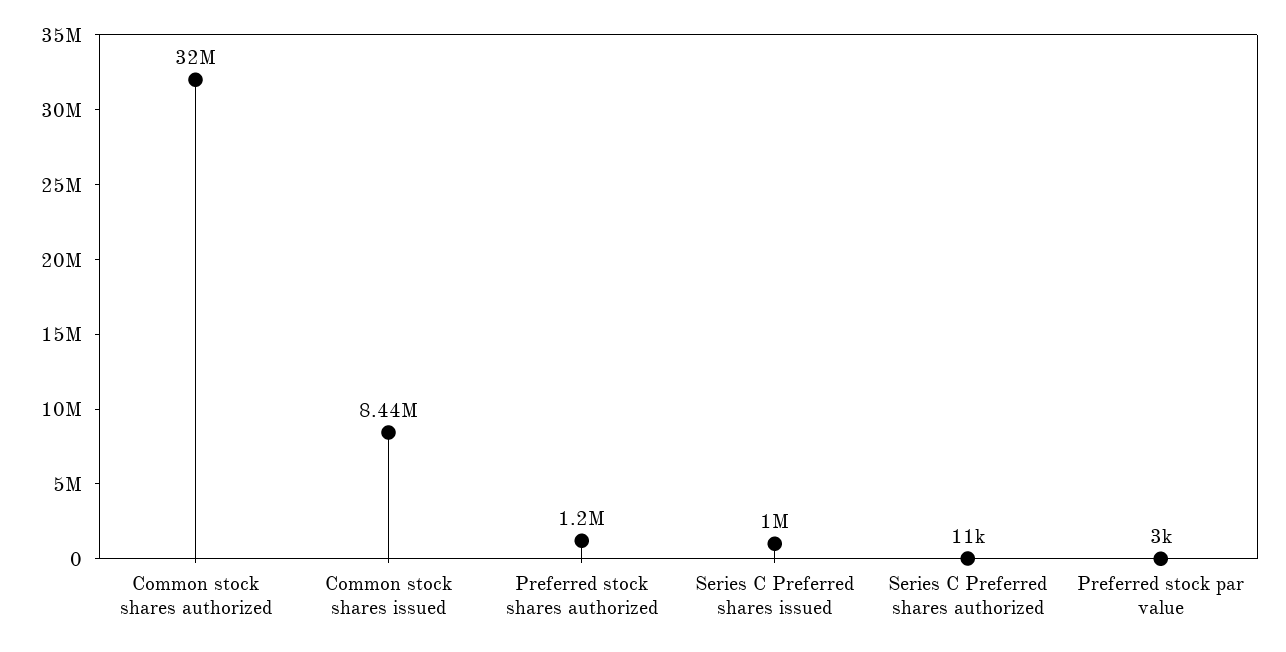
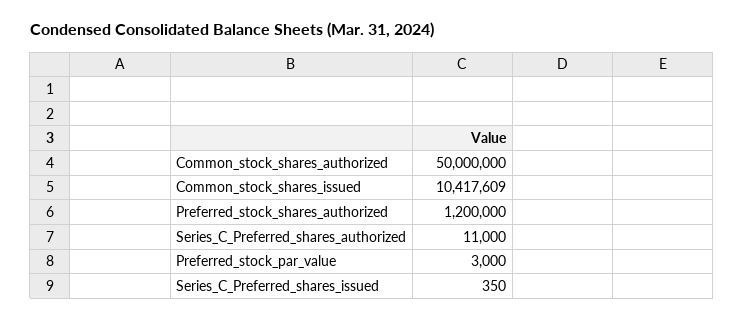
  {
-   "Common stock shares authorized": 32000000,
+   "Common stock shares authorized": 50000000,
-   "Common stock shares issued": 8440000,
+   "Common stock shares issued": 10417609,
    "Preferred stock shares authorized": 1200000,
-   "Series C Preferred shares issued": 1000000,
+   "Series C Preferred shares issued": 350,
    "Series C Preferred shares authorized": 11000,
    "Preferred stock par value": 3000
  }

